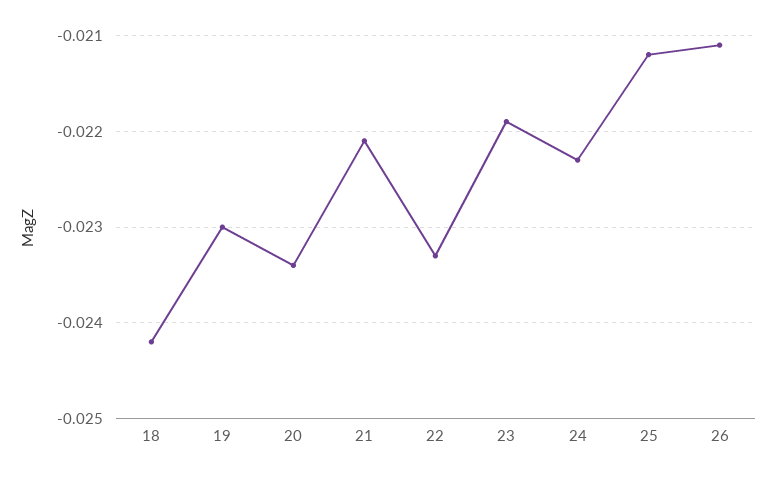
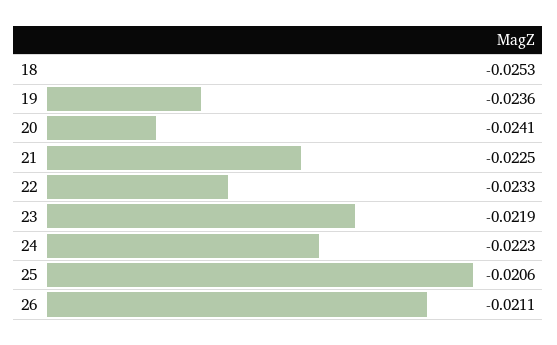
  {
-   "18": -0.0242,
+   "18": -0.0253,
-   "19": -0.023,
+   "19": -0.0236,
-   "20": -0.0234,
+   "20": -0.0241,
-   "21": -0.0221,
+   "21": -0.0225,
    "22": -0.0233,
    "23": -0.0219,
    "24": -0.0223,
-   "25": -0.0212,
+   "25": -0.0206,
    "26": -0.0211
  }

